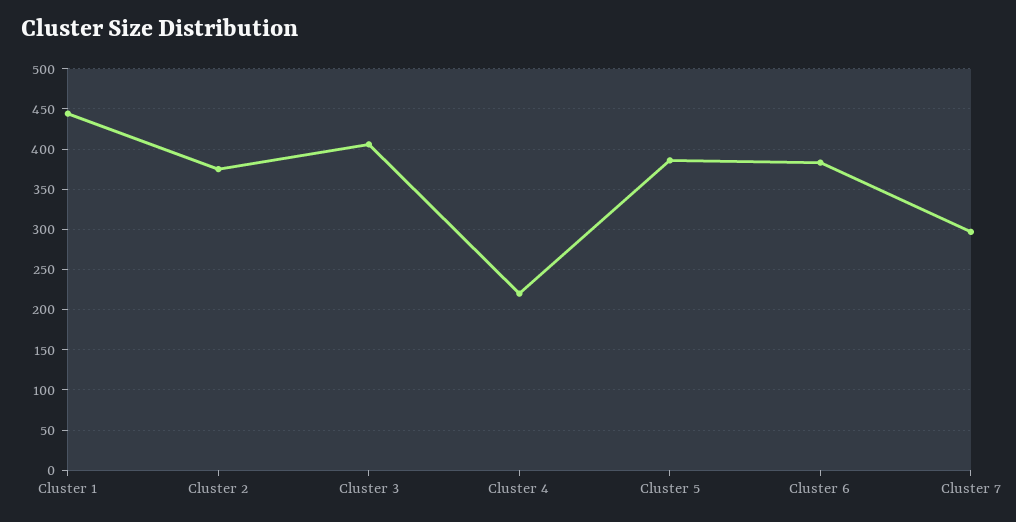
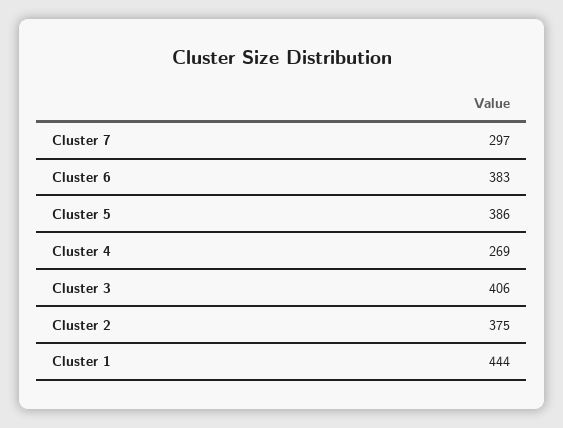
  {
    "Cluster 1": 444,
    "Cluster 2": 375,
    "Cluster 3": 406,
-   "Cluster 4": 220,
+   "Cluster 4": 269,
    "Cluster 5": 386,
    "Cluster 6": 383,
    "Cluster 7": 297
  }

